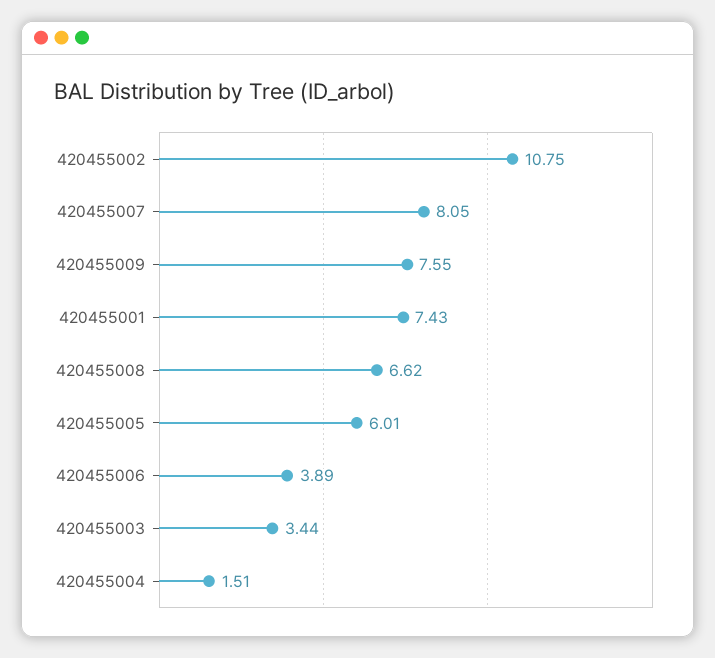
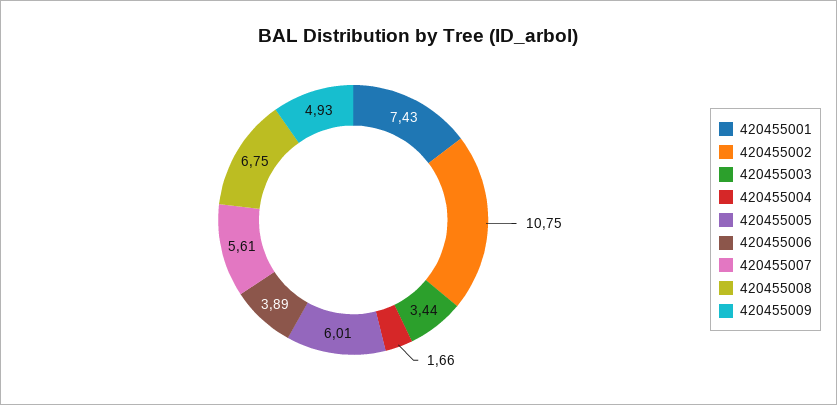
  {
    "420455002": 10.75,
-   "420455007": 8.05,
+   "420455007": 5.61,
-   "420455009": 7.55,
+   "420455009": 4.93,
    "420455001": 7.43,
-   "420455008": 6.62,
+   "420455008": 6.75,
    "420455005": 6.01,
    "420455006": 3.89,
    "420455003": 3.44,
-   "420455004": 1.51
+   "420455004": 1.66
  }

